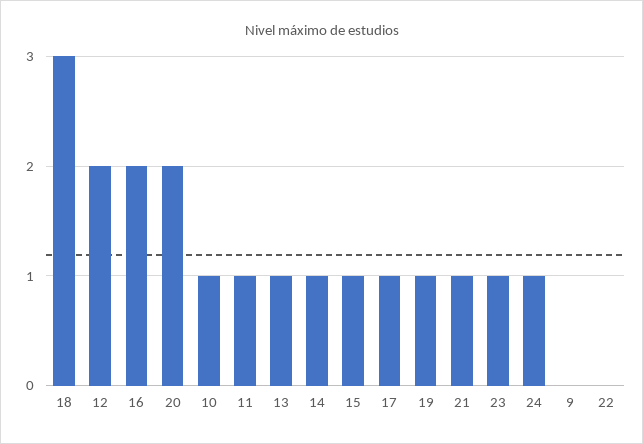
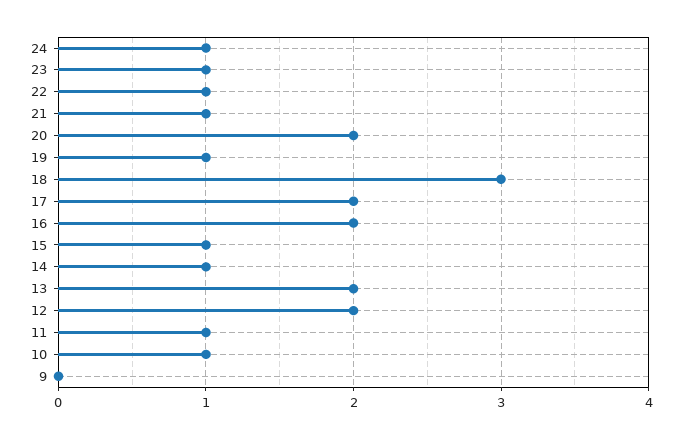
  {
    "18": 3,
    "12": 2,
    "16": 2,
    "20": 2,
    "10": 1,
    "11": 1,
-   "13": 1,
+   "13": 2,
    "14": 1,
    "15": 1,
-   "17": 1,
+   "17": 2,
    "19": 1,
    "21": 1,
    "23": 1,
    "24": 1,
    "9": 0,
-   "22": 0
+   "22": 1
  }

